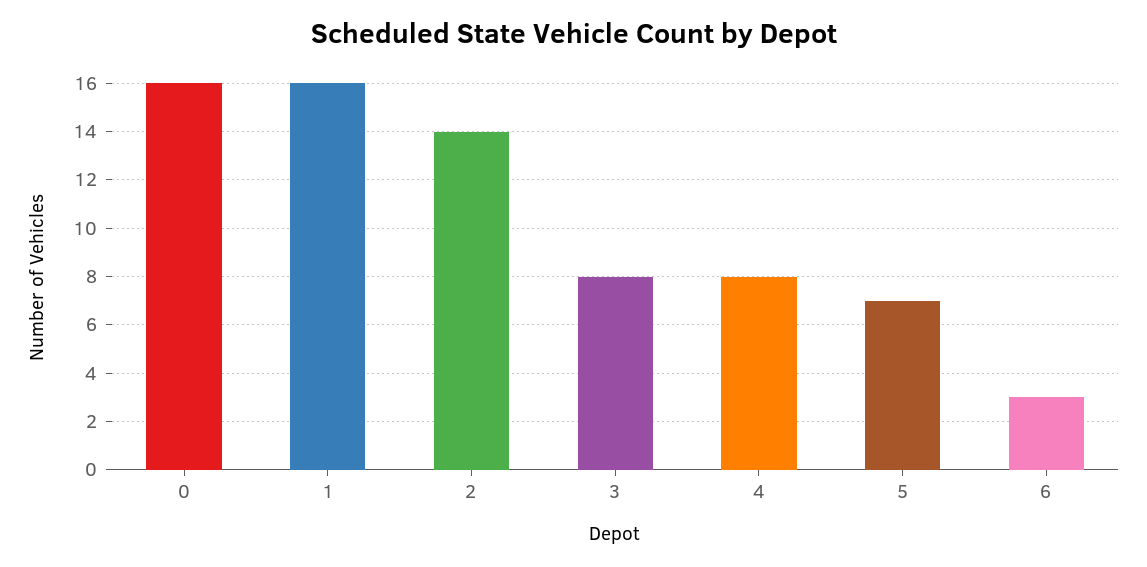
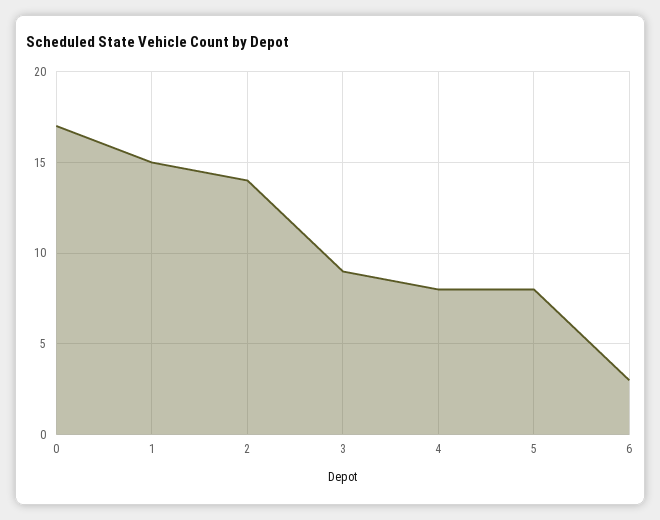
  {
-   "0": 16,
+   "0": 17,
-   "1": 16,
+   "1": 15,
    "2": 14,
-   "3": 8,
+   "3": 9,
    "4": 8,
-   "5": 7,
+   "5": 8,
    "6": 3
  }

